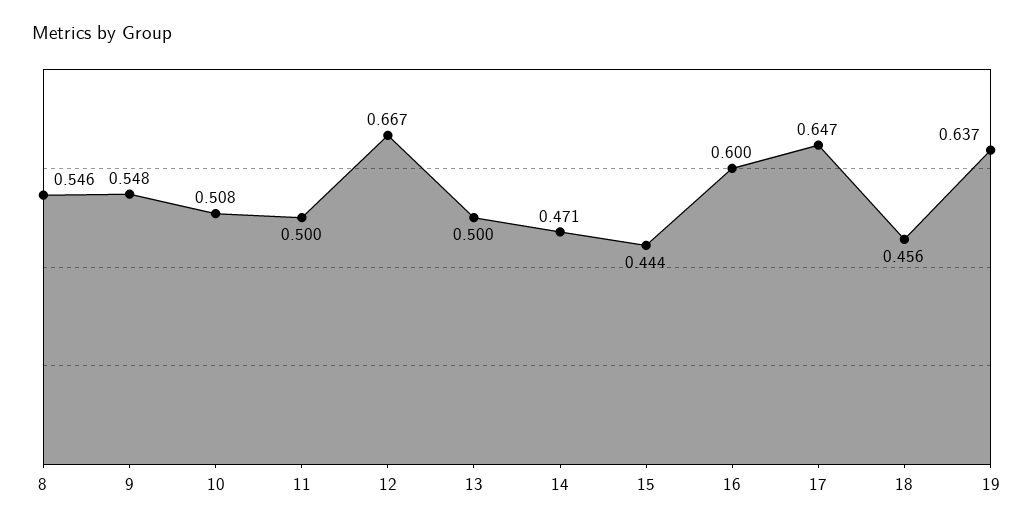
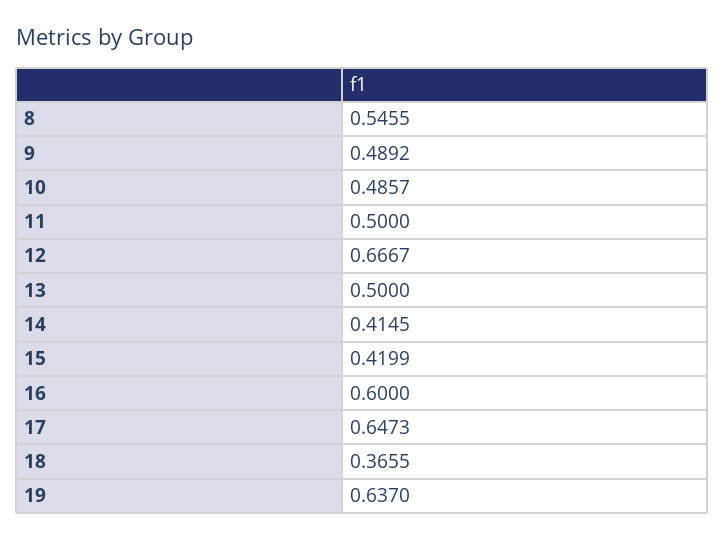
  {
    "8": 0.5455,
-   "9": 0.548,
+   "9": 0.4892,
-   "10": 0.508,
+   "10": 0.4857,
    "11": 0.5,
    "12": 0.6667,
    "13": 0.5,
-   "14": 0.471,
+   "14": 0.4145,
-   "15": 0.444,
+   "15": 0.4199,
    "16": 0.6,
    "17": 0.6473,
-   "18": 0.456,
+   "18": 0.3655,
    "19": 0.637
  }

